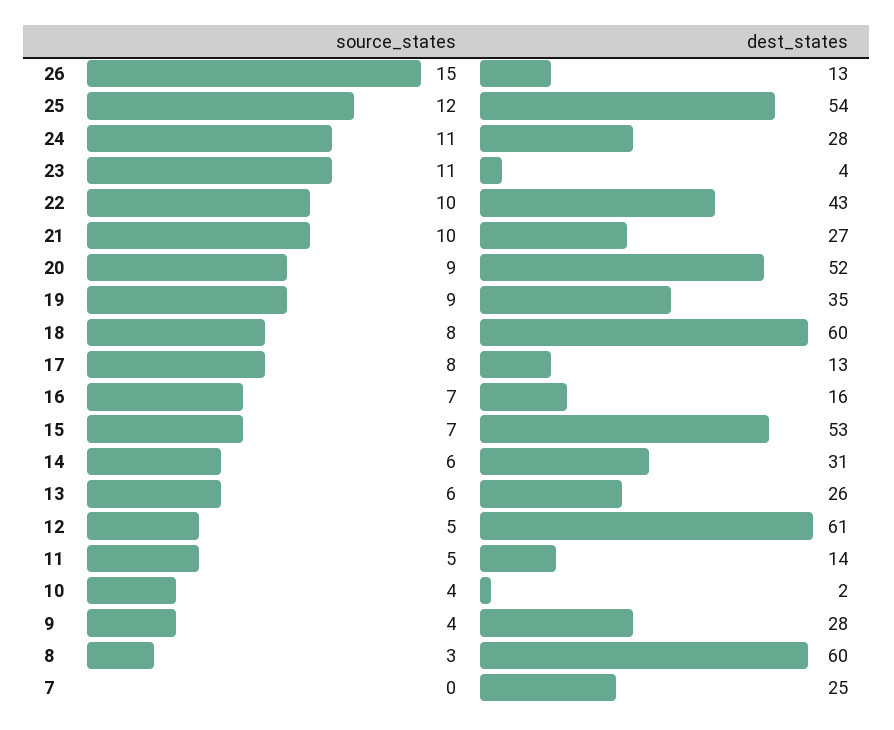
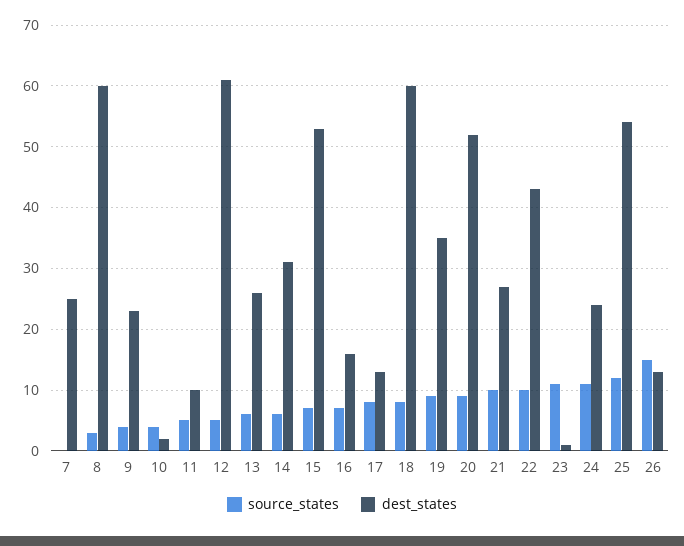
  {
    "source_states": {
      "26": 15,
      "25": 12,
      "24": 11,
      "23": 11,
      "22": 10,
      "21": 10,
      "20": 9,
      "19": 9,
      "18": 8,
      "17": 8,
      "16": 7,
      "15": 7,
      "14": 6,
      "13": 6,
      "12": 5,
      "11": 5,
      "10": 4,
      "9": 4,
      "8": 3,
      "7": 0
    },
    "dest_states": {
      "26": 13,
      "25": 54,
-     "24": 28,
+     "24": 24,
-     "23": 4,
+     "23": 1,
      "22": 43,
      "21": 27,
      "20": 52,
      "19": 35,
      "18": 60,
      "17": 13,
      "16": 16,
      "15": 53,
      "14": 31,
      "13": 26,
      "12": 61,
-     "11": 14,
+     "11": 10,
      "10": 2,
-     "9": 28,
+     "9": 23,
      "8": 60,
      "7": 25
    }
  }

